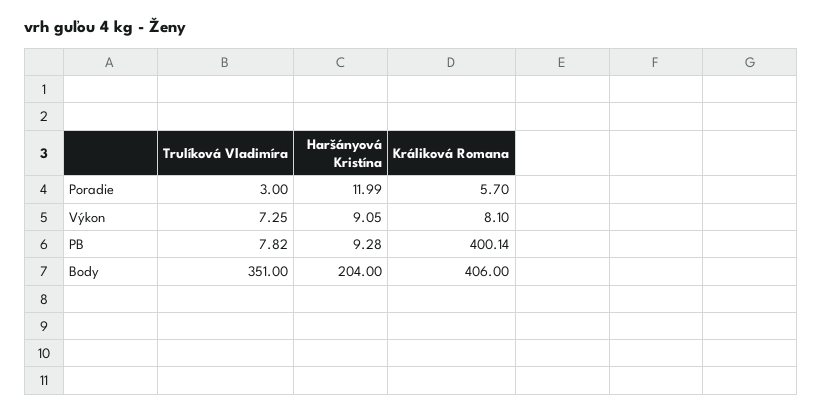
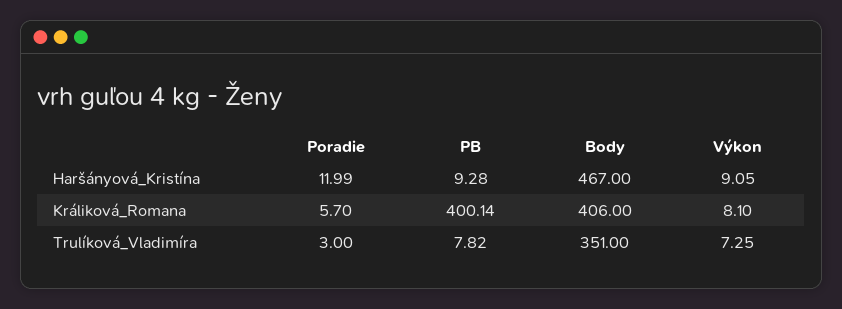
  {
    "Trulíková Vladimíra": {
      "Poradie": 3,
      "Výkon": 7.25,
      "PB": 7.82,
      "Body": 351
    },
    "Haršányová Kristína": {
      "Poradie": 11.99,
      "Výkon": 9.05,
      "PB": 9.28,
-     "Body": 204
+     "Body": 467
    },
    "Králiková Romana": {
      "Poradie": 5.7,
      "Výkon": 8.1,
      "PB": 400.14,
      "Body": 406
    }
  }

